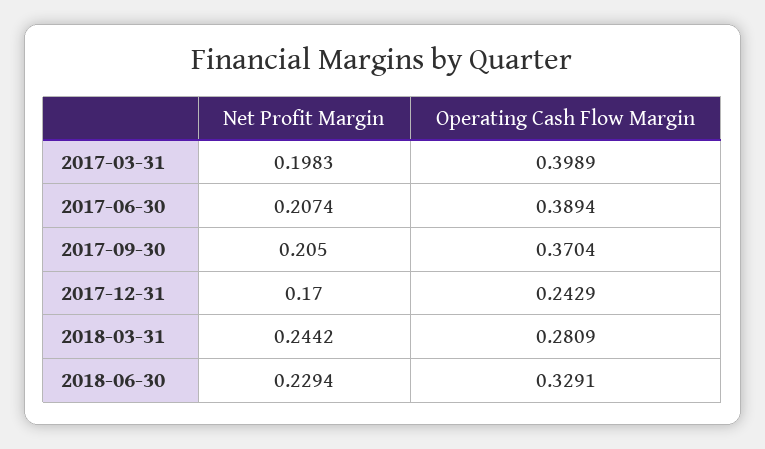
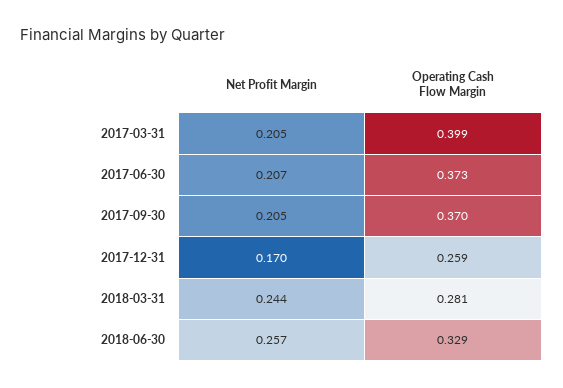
  {
    "Net Profit Margin": {
-     "2017-03-31": 0.1983,
+     "2017-03-31": 0.205,
      "2017-06-30": 0.2074,
      "2017-09-30": 0.205,
      "2017-12-31": 0.17,
      "2018-03-31": 0.2442,
-     "2018-06-30": 0.2294
+     "2018-06-30": 0.257
    },
    "Operating Cash Flow Margin": {
      "2017-03-31": 0.3989,
-     "2017-06-30": 0.3894,
+     "2017-06-30": 0.373,
      "2017-09-30": 0.3704,
-     "2017-12-31": 0.2429,
+     "2017-12-31": 0.259,
      "2018-03-31": 0.2809,
      "2018-06-30": 0.3291
    }
  }

